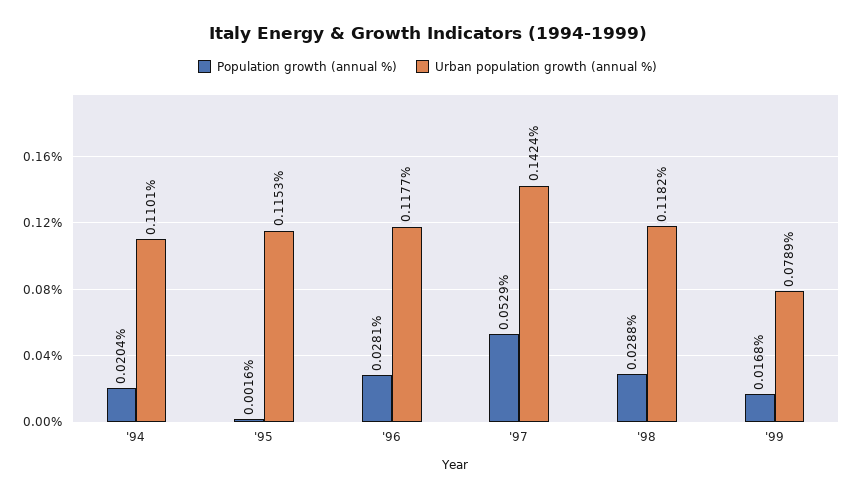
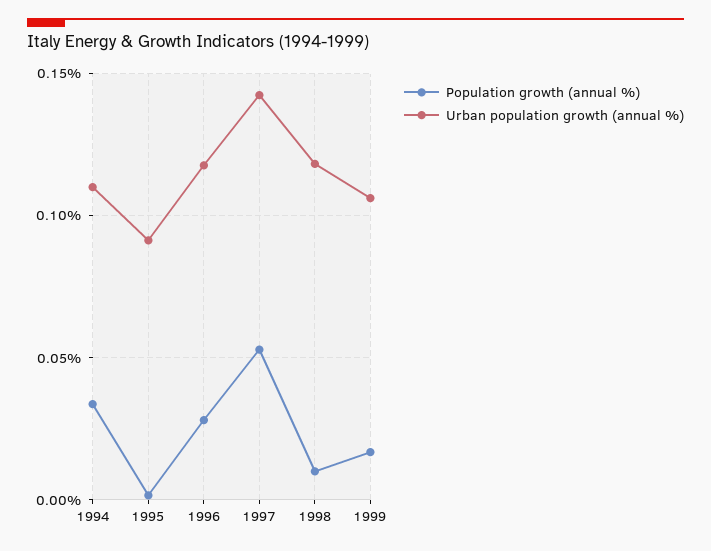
  {
    "Population growth (annual %)": {
-     "'94": 0.0204,
+     "'94": 0.035,
      "'95": 0.0016,
      "'96": 0.0281,
      "'97": 0.0529,
-     "'98": 0.0288,
+     "'98": 0.01,
      "'99": 0.0168
    },
    "Urban population growth (annual %)": {
      "'94": 0.1101,
-     "'95": 0.1153,
+     "'95": 0.09,
      "'96": 0.1177,
      "'97": 0.1424,
      "'98": 0.1182,
-     "'99": 0.0789
+     "'99": 0.105
    }
  }

